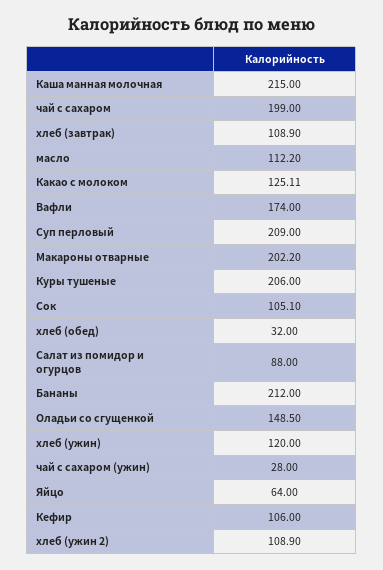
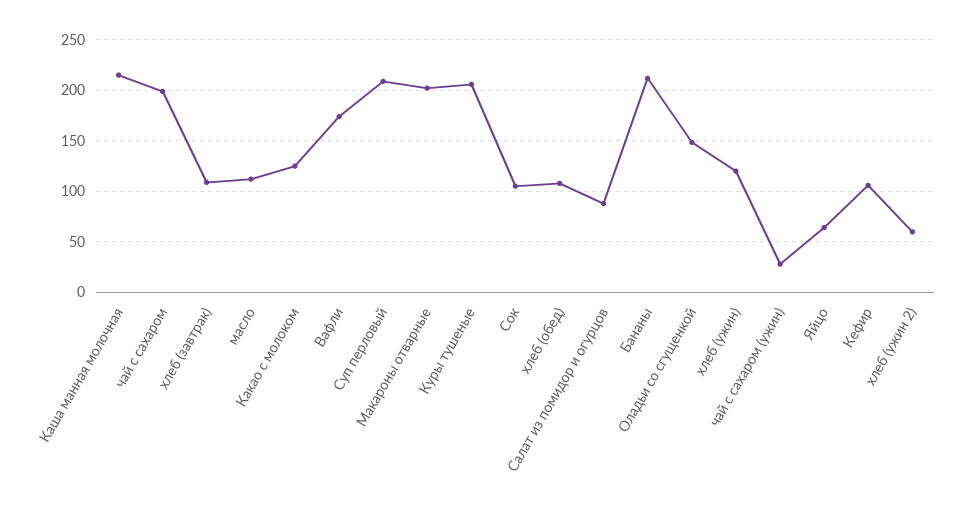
  {
    "Каша манная молочная": 215,
    "чай с сахаром": 199,
    "хлеб (завтрак)": 108.9,
    "масло": 112.2,
    "Какао с молоком": 125.11,
    "Вафли": 174,
    "Суп перловый": 209,
    "Макароны отварные": 202.2,
    "Куры тушеные": 206,
    "Сок": 105.1,
-   "хлеб (обед)": 32,
+   "хлеб (обед)": 110,
    "Салат из помидор и огурцов": 88,
    "Бананы": 212,
    "Оладьи со сгущенкой": 148.5,
    "хлеб (ужин)": 120,
    "чай с сахаром (ужин)": 28,
    "Яйцо": 64,
    "Кефир": 106,
-   "хлеб (ужин 2)": 108.9
+   "хлеб (ужин 2)": 60
  }

